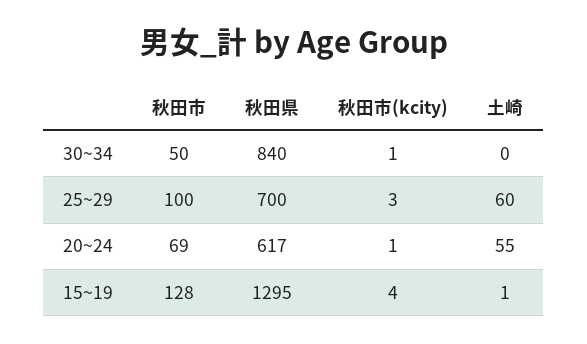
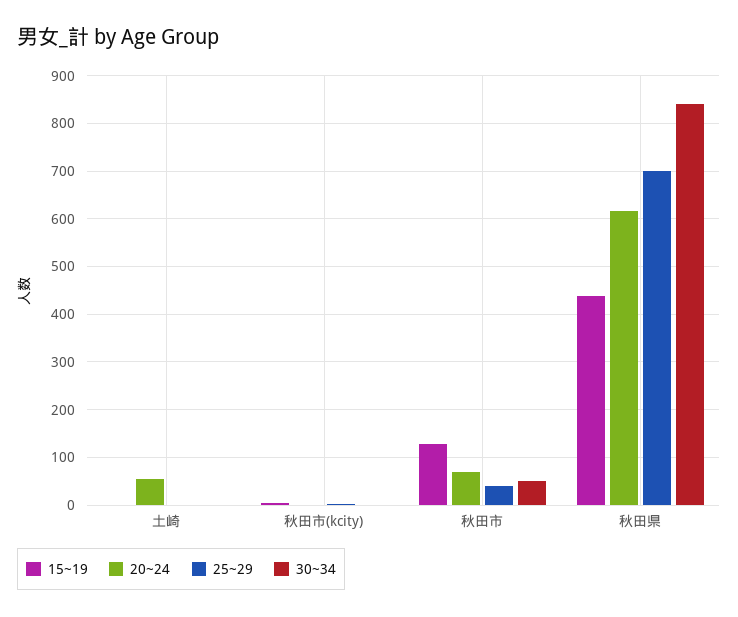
  {
    "30~34": {
      "秋田市": 50,
      "秋田県": 840,
      "秋田市(kcity)": 1,
      "土崎": 0
    },
    "25~29": {
-     "秋田市": 100,
+     "秋田市": 40,
      "秋田県": 700,
      "秋田市(kcity)": 3,
-     "土崎": 60
+     "土崎": 0
    },
    "20~24": {
      "秋田市": 69,
      "秋田県": 617,
      "秋田市(kcity)": 1,
      "土崎": 55
    },
    "15~19": {
      "秋田市": 128,
-     "秋田県": 1295,
+     "秋田県": 440,
      "秋田市(kcity)": 4,
      "土崎": 1
    }
  }

